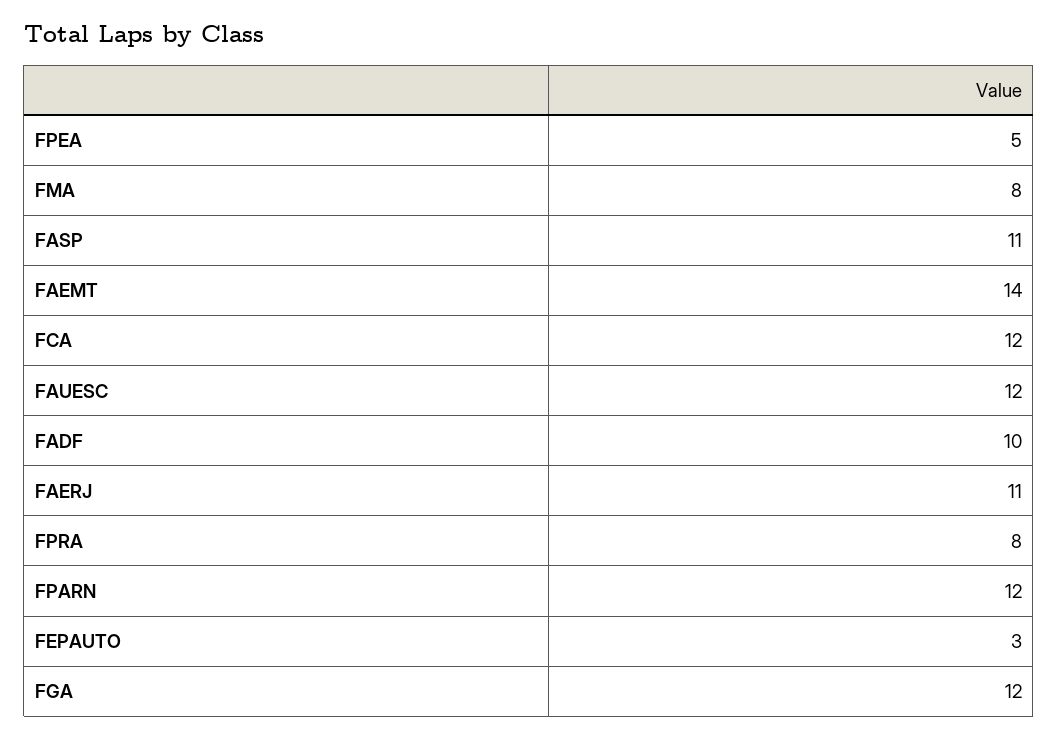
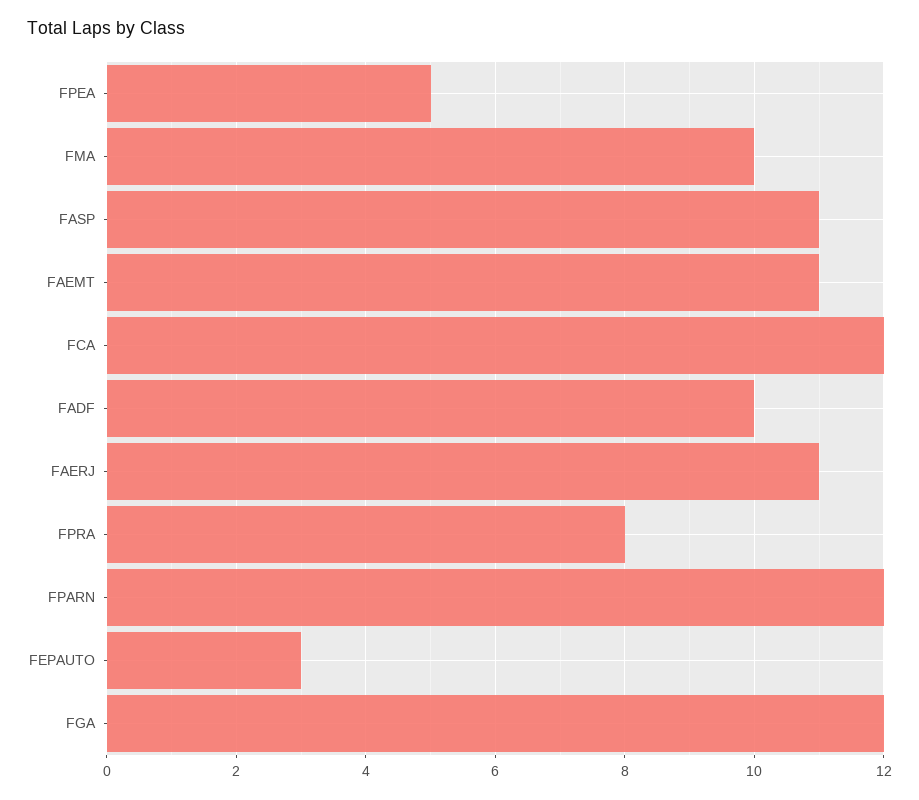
  {
    "FPEA": 5,
-   "FMA": 8,
+   "FMA": 10,
    "FASP": 11,
-   "FAEMT": 14,
+   "FAEMT": 11,
    "FCA": 12,
-   "FAUESC": 12,
    "FADF": 10,
    "FAERJ": 11,
    "FPRA": 8,
    "FPARN": 12,
    "FEPAUTO": 3,
    "FGA": 12
  }

